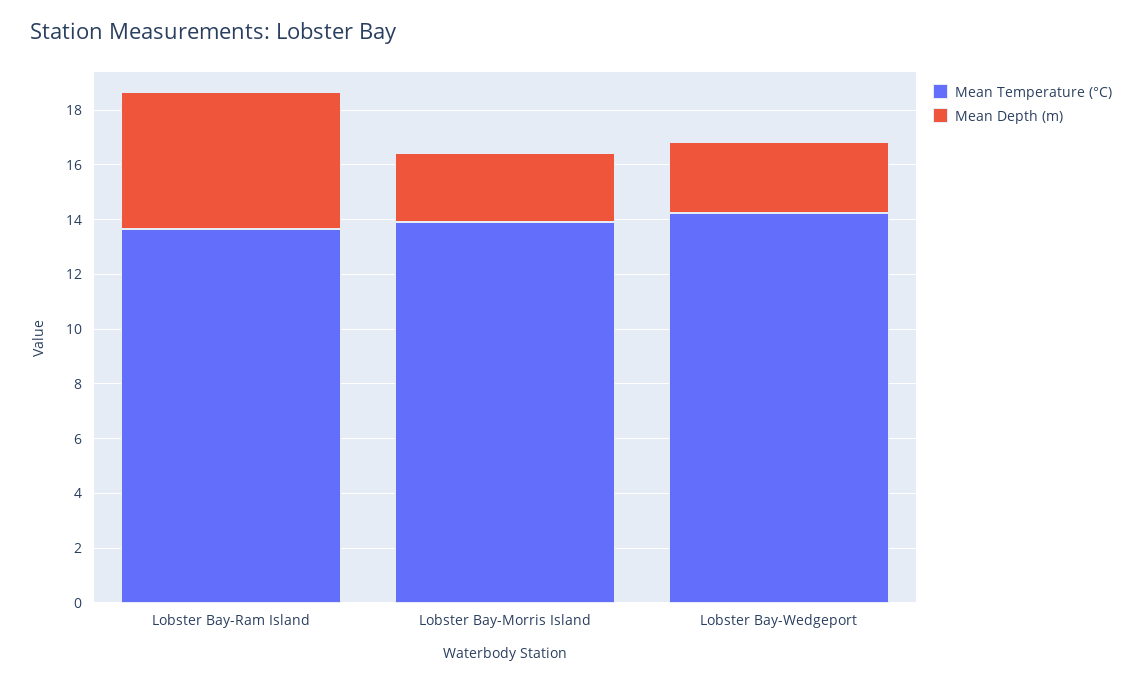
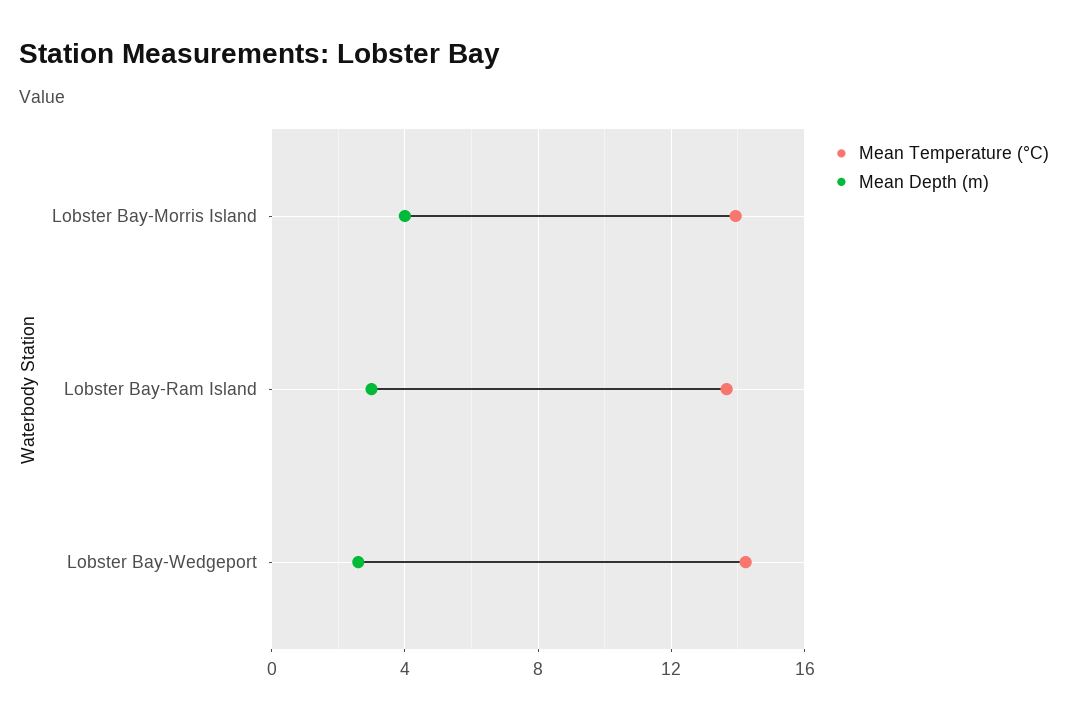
  {
    "Mean Temperature (°C)": {
      "Lobster Bay-Ram Island": 13.5,
      "Lobster Bay-Morris Island": 14,
      "Lobster Bay-Wedgeport": 14
    },
    "Mean Depth (m)": {
-     "Lobster Bay-Ram Island": 5,
+     "Lobster Bay-Ram Island": 3,
-     "Lobster Bay-Morris Island": 2.5,
+     "Lobster Bay-Morris Island": 4,
      "Lobster Bay-Wedgeport": 2.5
    }
  }

